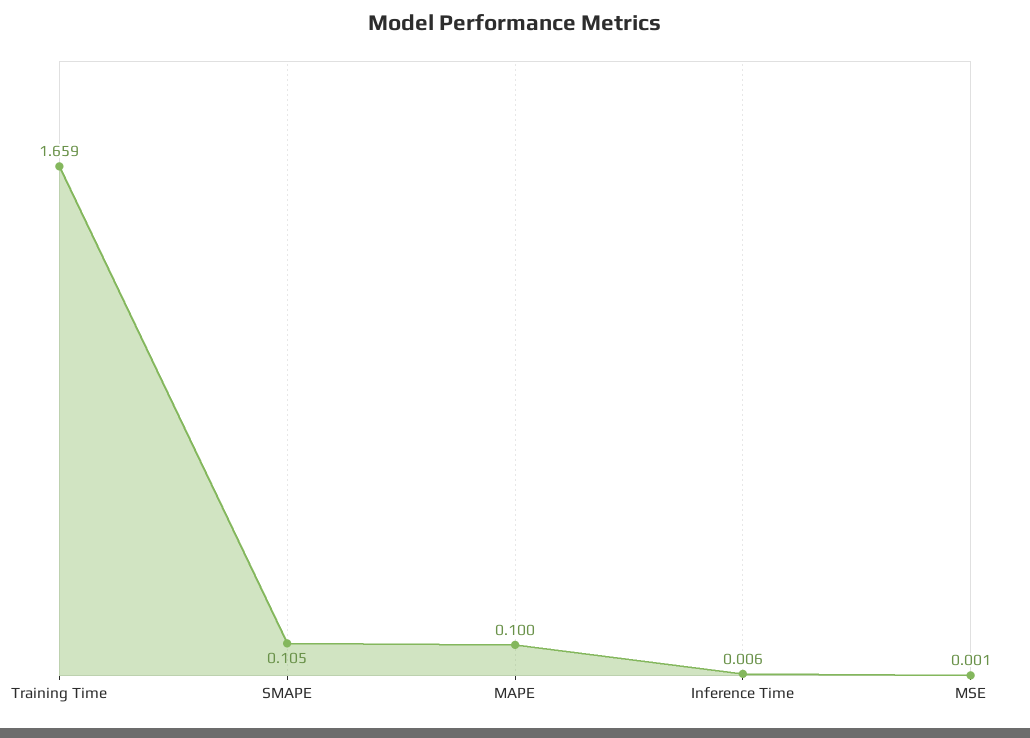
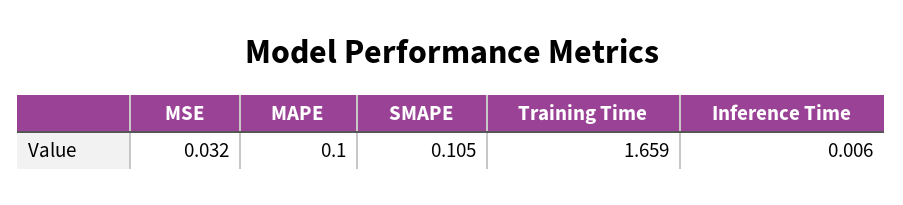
  {
    "Training Time": 1.659,
    "SMAPE": 0.105,
    "MAPE": 0.1,
    "Inference Time": 0.006,
-   "MSE": 0.001
+   "MSE": 0.032
  }

